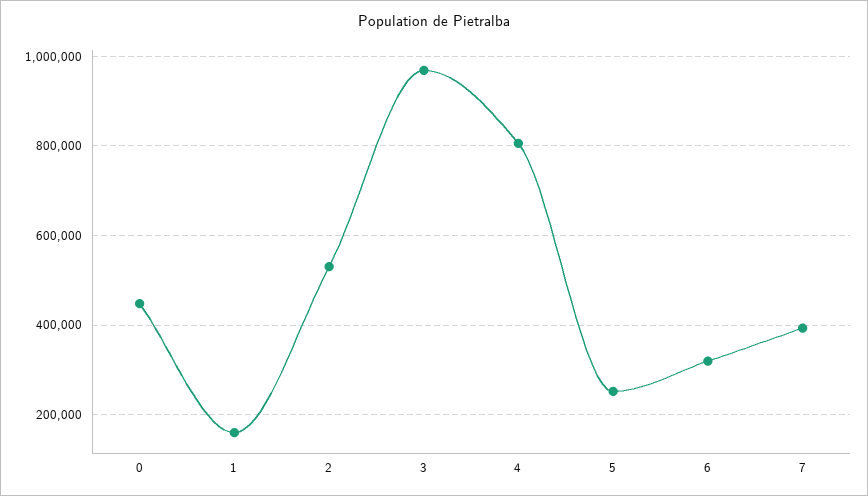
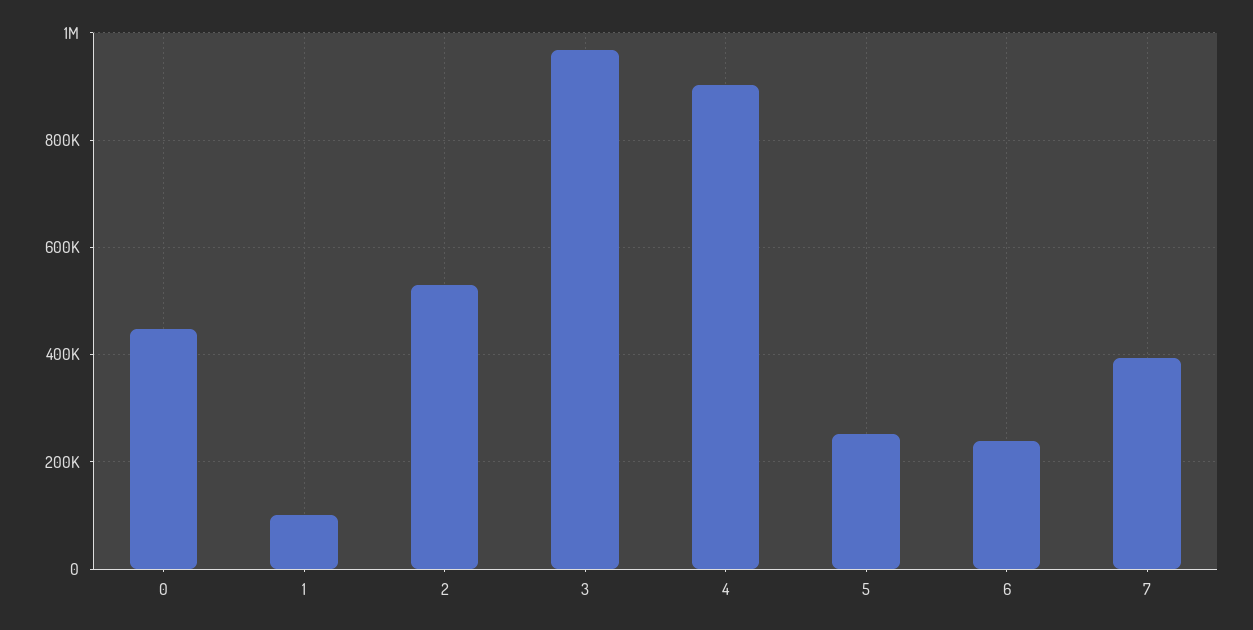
  {
    "0": 440000,
-   "1": 160000,
+   "1": 100000,
    "2": 540000,
    "3": 960000,
-   "4": 800000,
+   "4": 900000,
    "5": 260000,
-   "6": 320000,
+   "6": 240000,
    "7": 400000
  }

